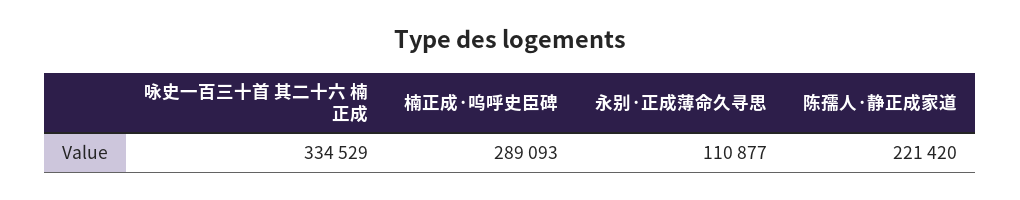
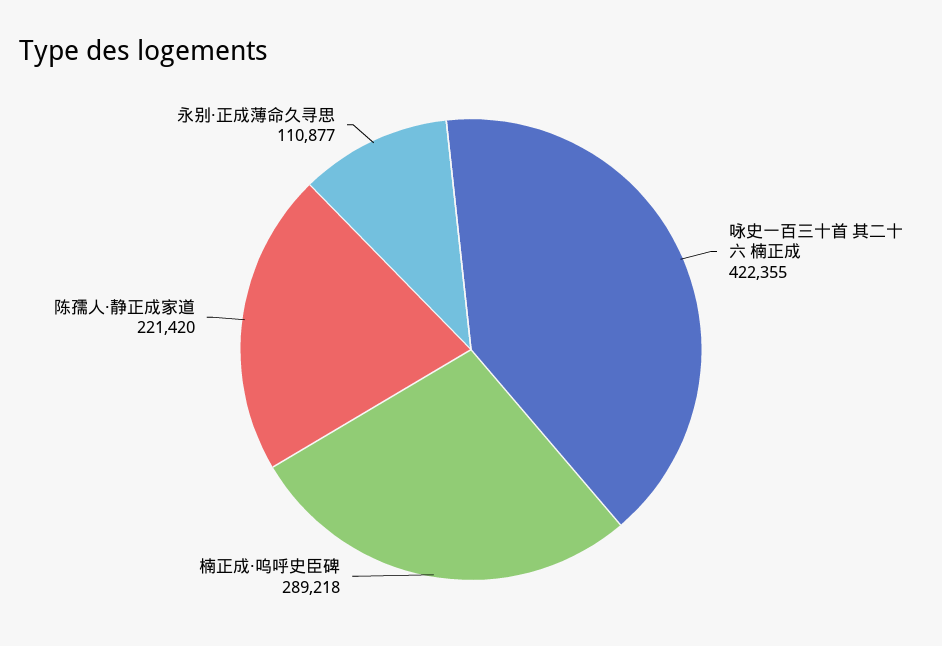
  {
-   "咏史一百三十首 其二十六 楠正成": 334529,
+   "咏史一百三十首 其二十六 楠正成": 422355,
-   "楠正成·呜呼史臣碑": 289093,
+   "楠正成·呜呼史臣碑": 289218,
    "永别·正成薄命久寻思": 110877,
    "陈孺人·静正成家道": 221420
  }

